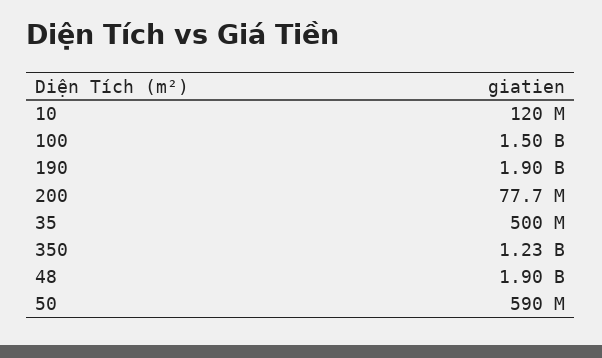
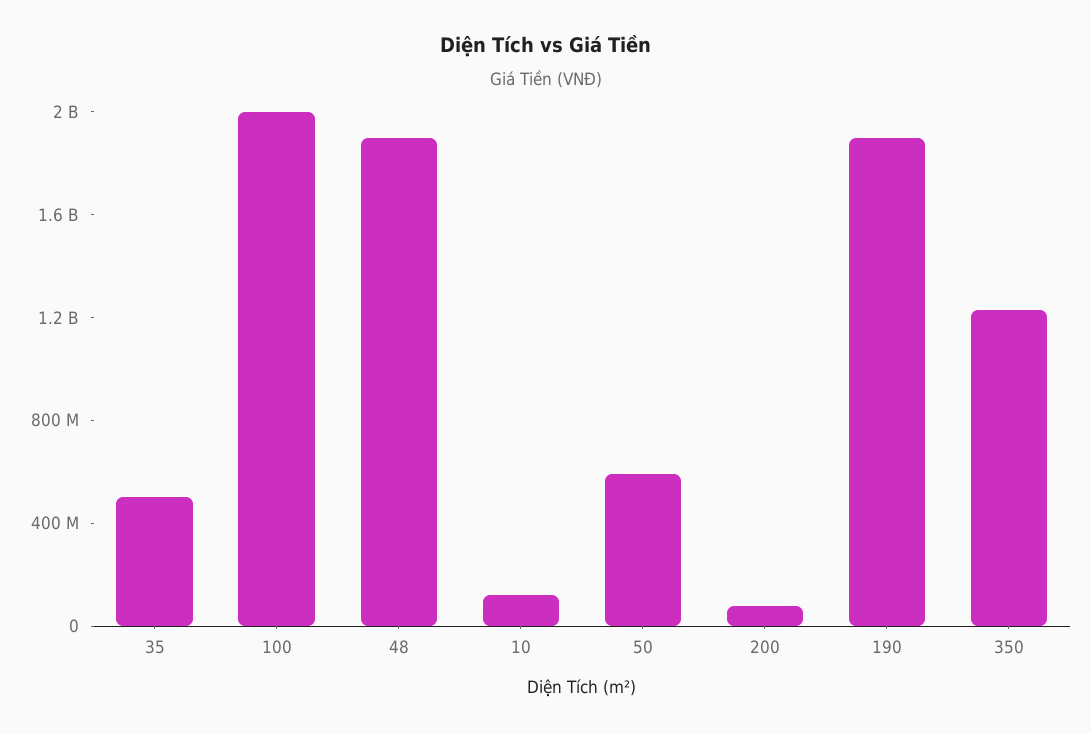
  {
    "10": 120000000,
-   "100": 1500000000,
+   "100": 2000000000,
    "190": 1900000000,
    "200": 77700000,
    "35": 500000000,
    "350": 1230000000,
    "48": 1900000000,
    "50": 590000000
  }

